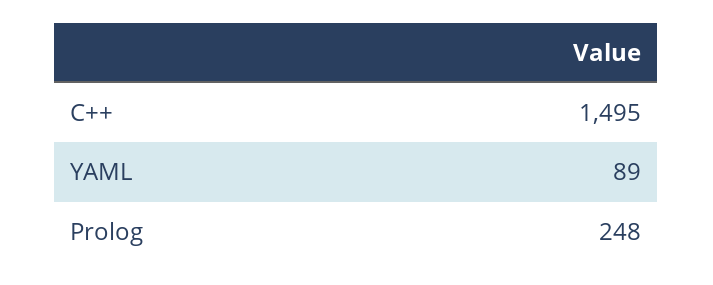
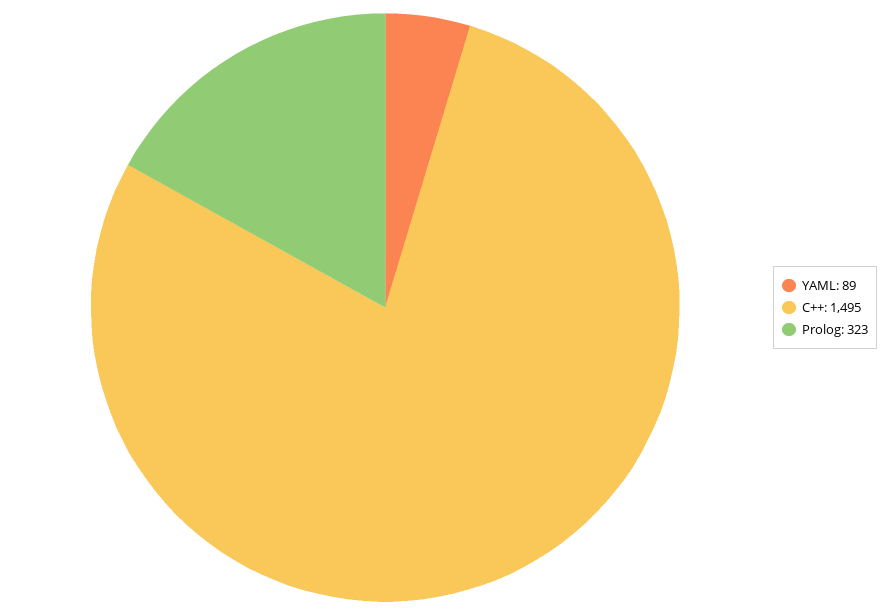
  {
    "C++": 1495,
    "YAML": 89,
-   "Prolog": 248
+   "Prolog": 323
  }

